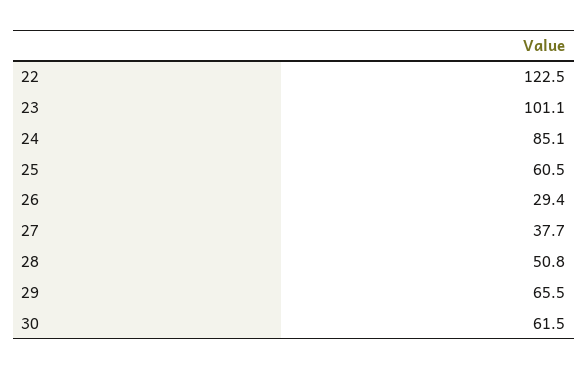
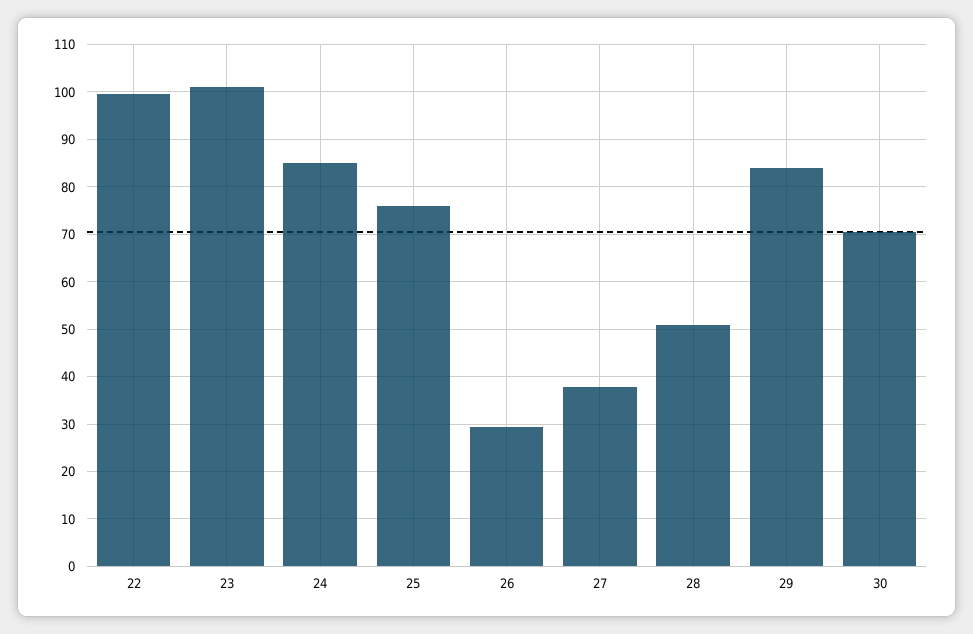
  {
-   "22": 122.5,
+   "22": 100,
    "23": 101.1,
    "24": 85.1,
-   "25": 60.5,
+   "25": 76,
    "26": 29.4,
    "27": 37.7,
    "28": 50.8,
-   "29": 65.5,
+   "29": 84,
-   "30": 61.5
+   "30": 70
  }

